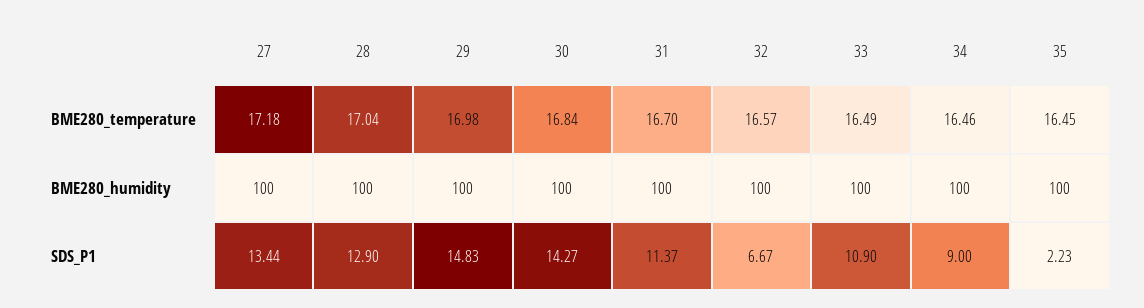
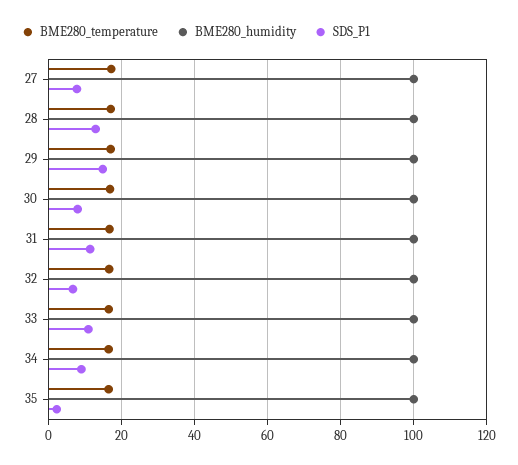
  {
    "BME280_temperature": {
      "27": 17.18,
      "28": 17.04,
      "29": 16.98,
      "30": 16.84,
      "31": 16.7,
      "32": 16.57,
      "33": 16.49,
      "34": 16.46,
      "35": 16.45
    },
    "BME280_humidity": {
      "27": 100,
      "28": 100,
      "29": 100,
      "30": 100,
      "31": 100,
      "32": 100,
      "33": 100,
      "34": 100,
      "35": 100
    },
    "SDS_P1": {
-     "27": 13.44,
+     "27": 8,
      "28": 12.9,
      "29": 14.83,
-     "30": 14.27,
+     "30": 8,
      "31": 11.37,
      "32": 6.67,
      "33": 10.9,
      "34": 9,
      "35": 2.23
    }
  }

